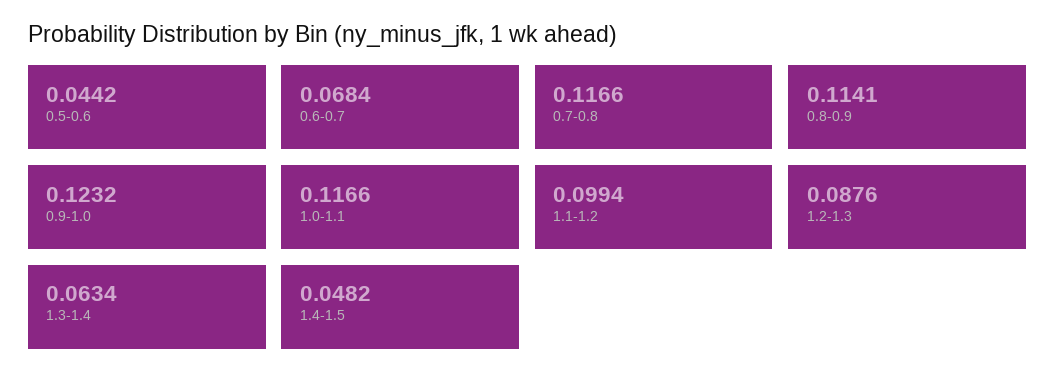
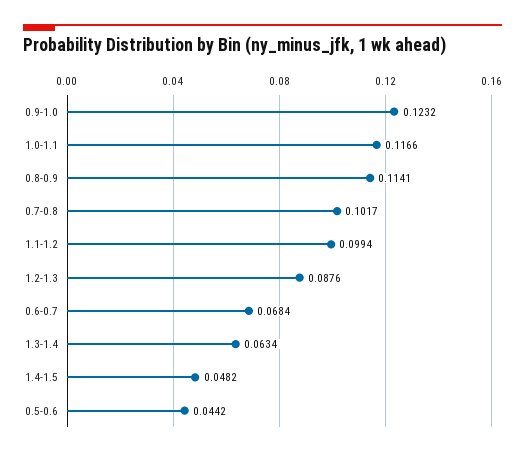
  {
    "0.5-0.6": 0.0442,
    "0.6-0.7": 0.0684,
-   "0.7-0.8": 0.1166,
+   "0.7-0.8": 0.1017,
    "0.8-0.9": 0.1141,
    "0.9-1.0": 0.1232,
    "1.0-1.1": 0.1166,
    "1.1-1.2": 0.0994,
    "1.2-1.3": 0.0876,
    "1.3-1.4": 0.0634,
    "1.4-1.5": 0.0482
  }

